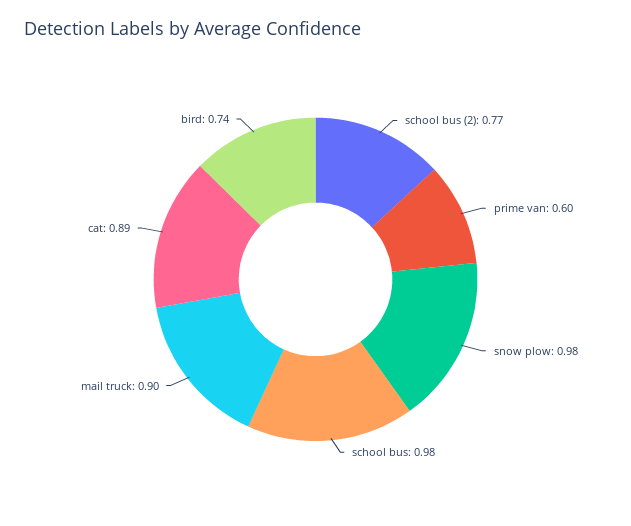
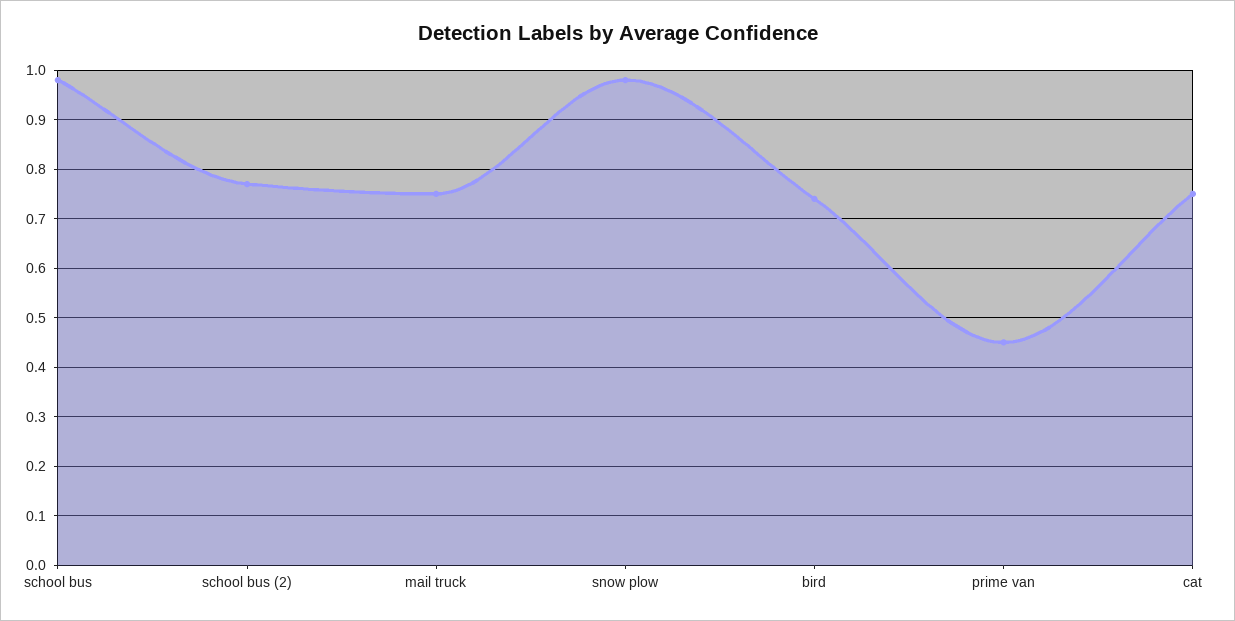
  {
    "school bus (2)": 0.77,
-   "prime van": 0.6,
+   "prime van": 0.45,
    "snow plow": 0.98,
    "school bus": 0.98,
-   "mail truck": 0.9,
+   "mail truck": 0.75,
-   "cat": 0.89,
+   "cat": 0.75,
    "bird": 0.74
  }

